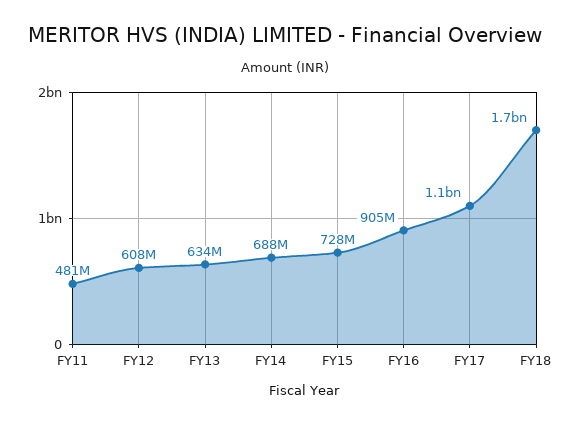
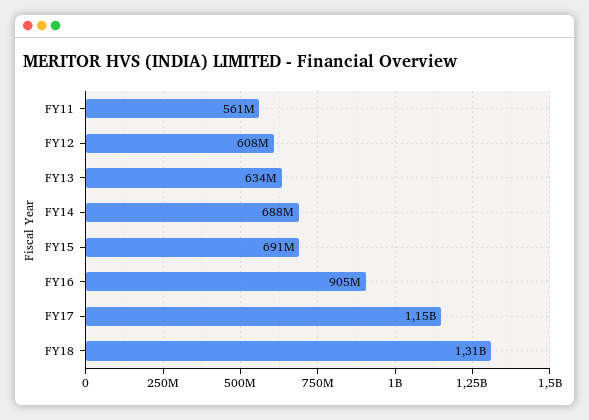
  {
-   "FY11": 481000000,
+   "FY11": 561000000,
    "FY12": 608000000,
    "FY13": 634000000,
    "FY14": 688000000,
-   "FY15": 728000000,
+   "FY15": 691000000,
    "FY16": 905000000,
    "FY17": 1150000000,
-   "FY18": 1700000000
+   "FY18": 1310000000
  }

